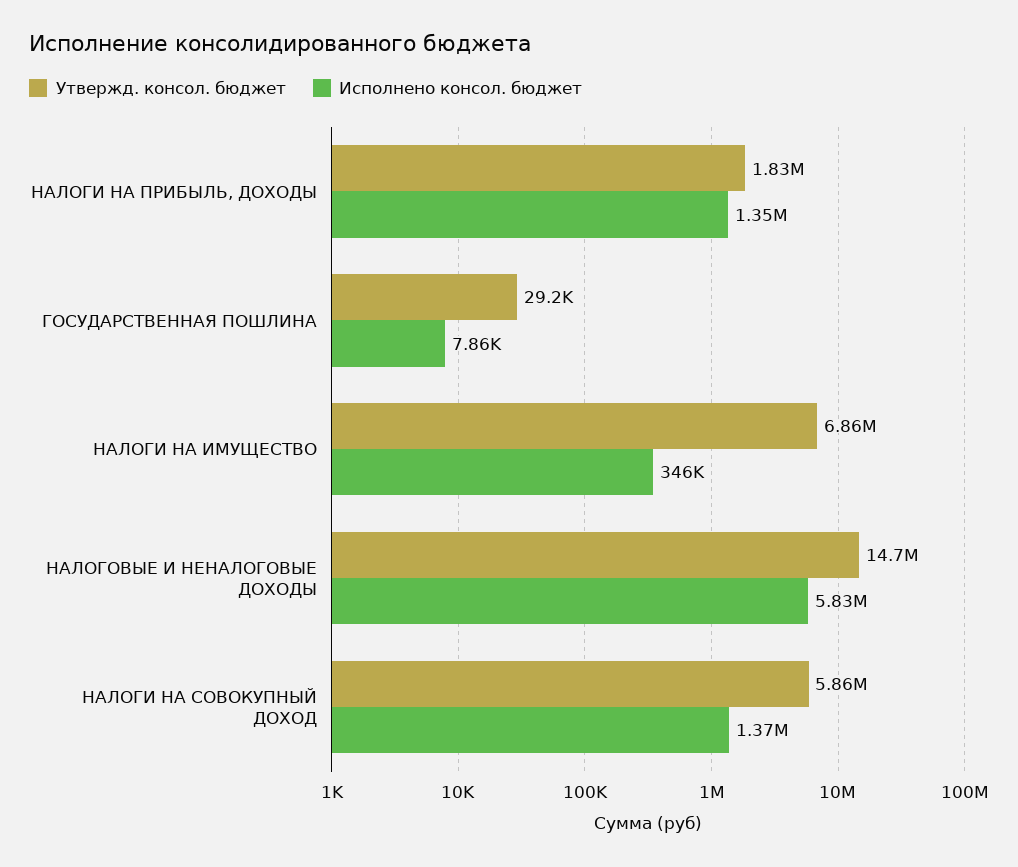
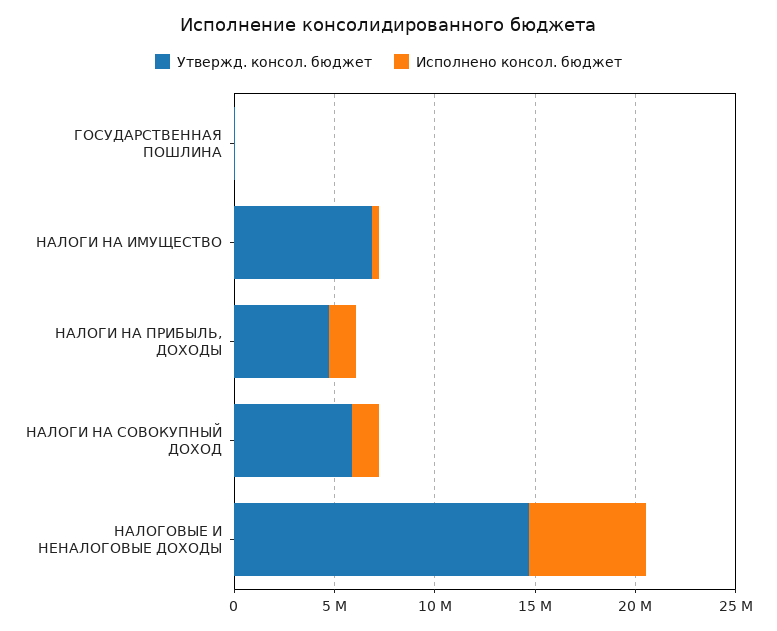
  {
    "Утвержд. консол. бюджет": {
-     "НАЛОГИ НА ПРИБЫЛЬ, ДОХОДЫ": 1830000,
+     "НАЛОГИ НА ПРИБЫЛЬ, ДОХОДЫ": 5000000,
      "ГОСУДАРСТВЕННАЯ ПОШЛИНА": 29200,
      "НАЛОГИ НА ИМУЩЕСТВО": 6860000,
      "НАЛОГОВЫЕ И НЕНАЛОГОВЫЕ ДОХОДЫ": 14700000,
      "НАЛОГИ НА СОВОКУПНЫЙ ДОХОД": 5860000
    },
    "Исполнено консол. бюджет": {
      "НАЛОГИ НА ПРИБЫЛЬ, ДОХОДЫ": 1350000,
      "ГОСУДАРСТВЕННАЯ ПОШЛИНА": 7860,
      "НАЛОГИ НА ИМУЩЕСТВО": 346000,
      "НАЛОГОВЫЕ И НЕНАЛОГОВЫЕ ДОХОДЫ": 5830000,
      "НАЛОГИ НА СОВОКУПНЫЙ ДОХОД": 1370000
    }
  }

